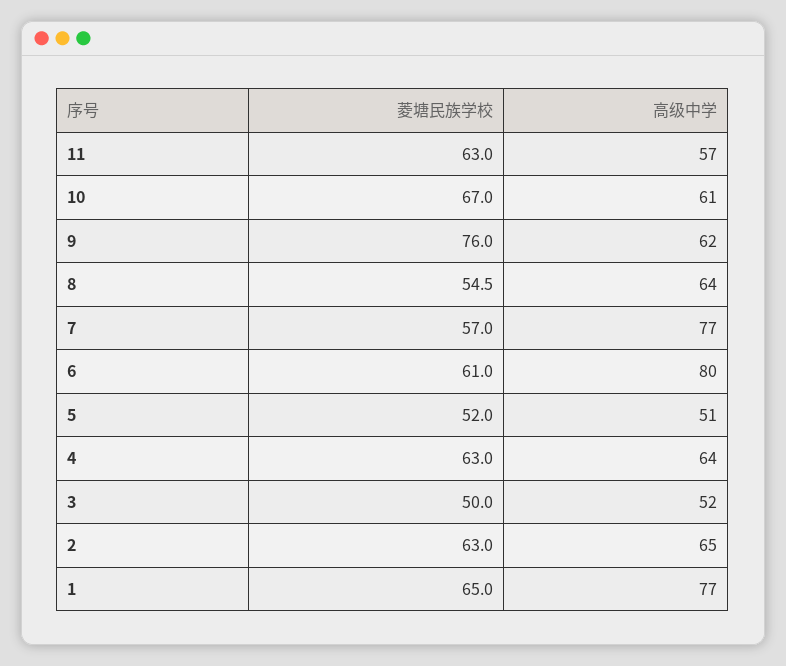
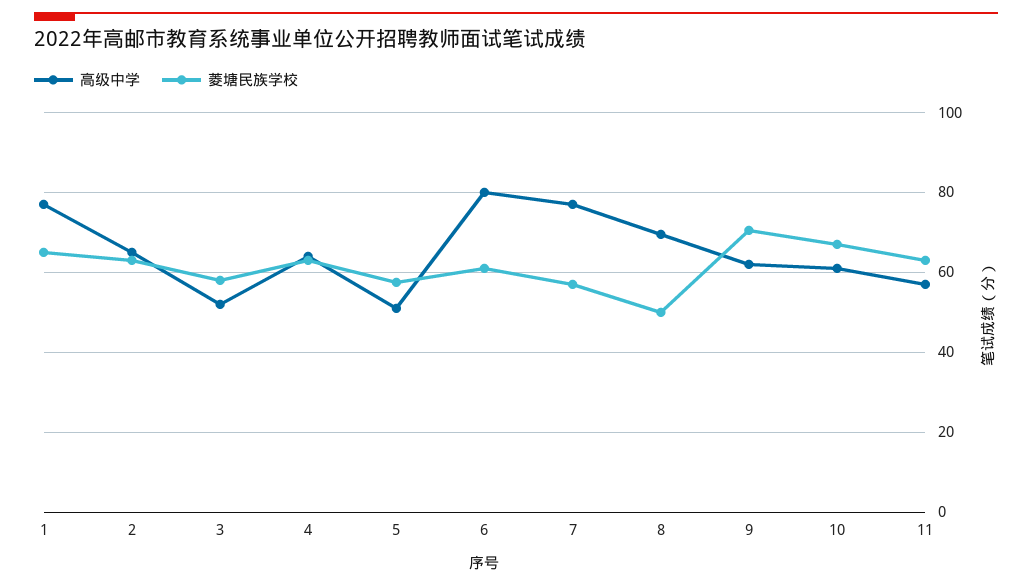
  {
    "菱塘民族学校": {
      "11": 63,
      "10": 67,
-     "9": 76,
+     "9": 70,
-     "8": 54.5,
+     "8": 50,
      "7": 57,
      "6": 61,
-     "5": 52,
+     "5": 58,
      "4": 63,
-     "3": 50,
+     "3": 58,
      "2": 63,
      "1": 65
    },
    "高级中学": {
      "11": 57,
      "10": 61,
      "9": 62,
-     "8": 64,
+     "8": 70,
      "7": 77,
      "6": 80,
      "5": 51,
      "4": 64,
      "3": 52,
      "2": 65,
      "1": 77
    }
  }

